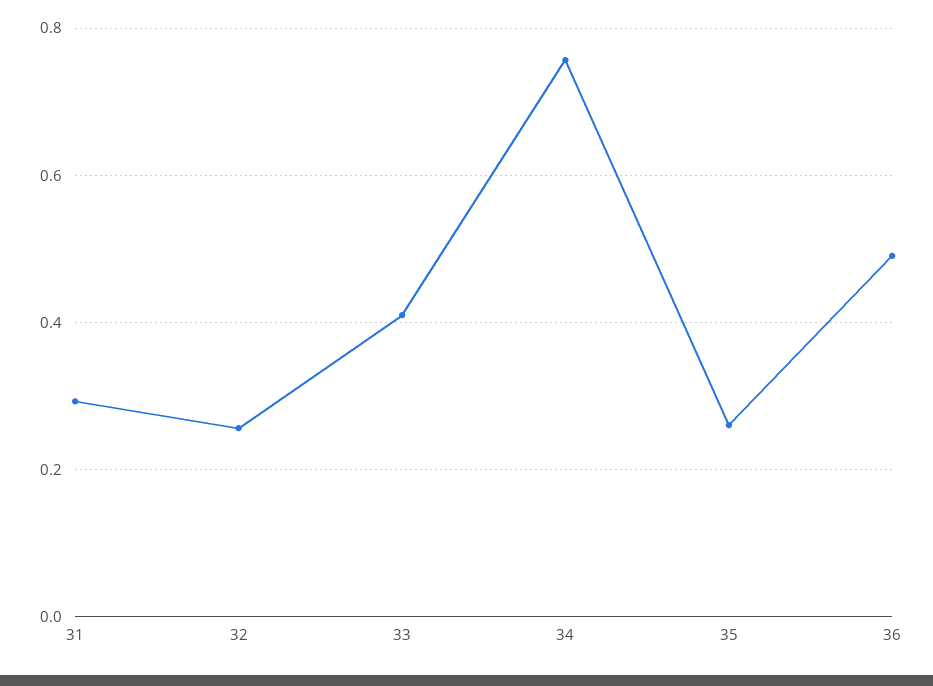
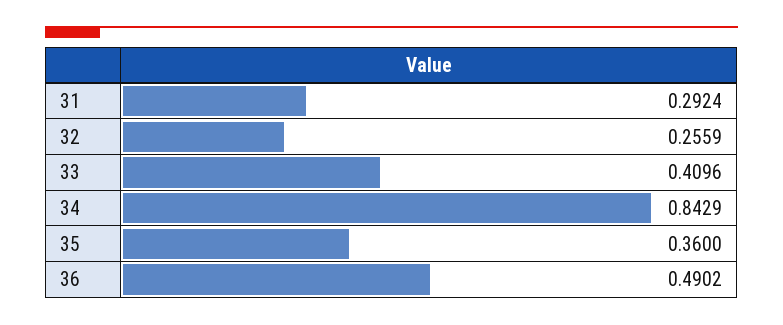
  {
    "31": 0.2924,
    "32": 0.2559,
    "33": 0.4096,
-   "34": 0.76,
+   "34": 0.8429,
-   "35": 0.26,
+   "35": 0.36,
    "36": 0.4902
  }

